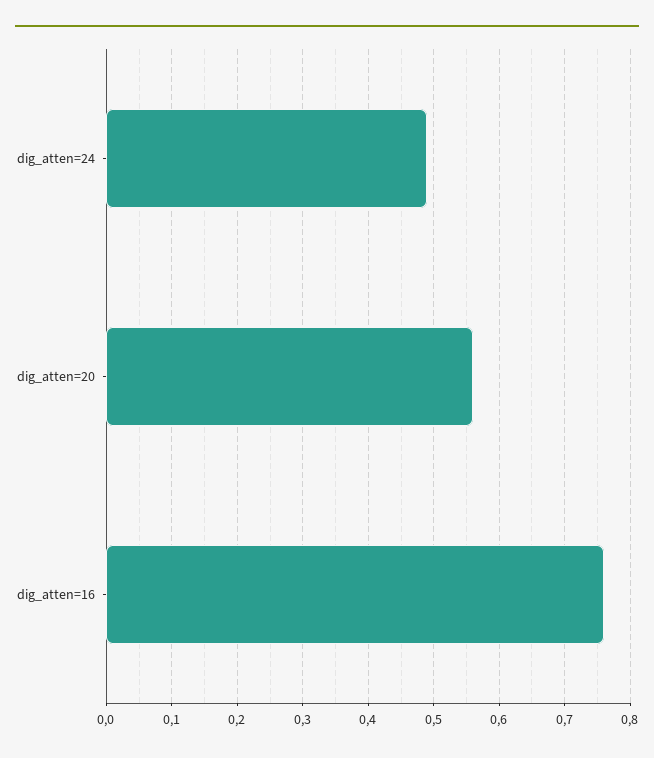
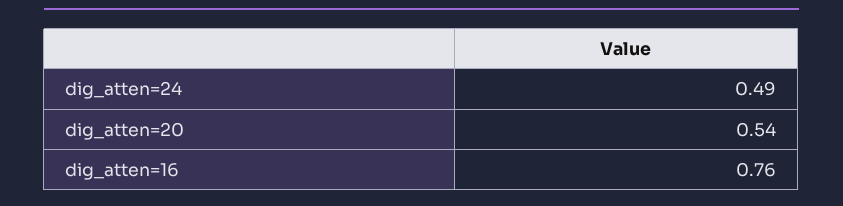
  {
    "dig_atten=24": 0.49,
-   "dig_atten=20": 0.56,
+   "dig_atten=20": 0.54,
    "dig_atten=16": 0.76
  }

